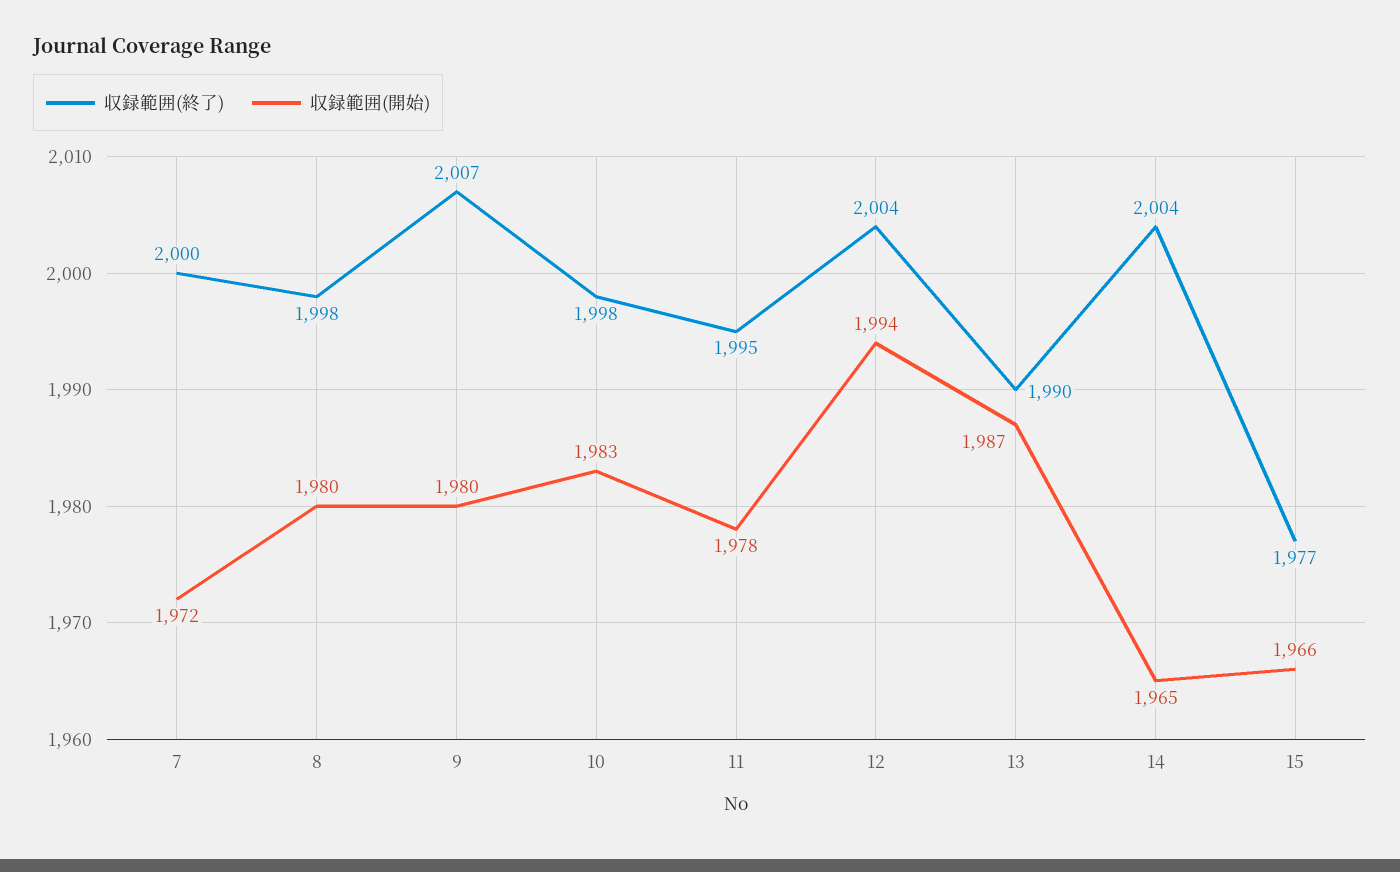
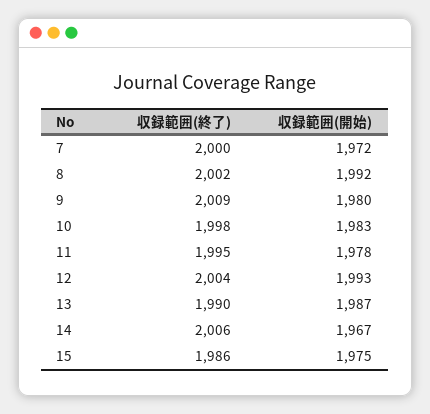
  {
    "収録範囲(終了)": {
      "7": 2000,
-     "8": 1998,
+     "8": 2002,
-     "9": 2007,
+     "9": 2009,
      "10": 1998,
      "11": 1995,
      "12": 2004,
      "13": 1990,
-     "14": 2004,
+     "14": 2006,
-     "15": 1977
+     "15": 1986
    },
    "収録範囲(開始)": {
      "7": 1972,
-     "8": 1980,
+     "8": 1992,
      "9": 1980,
      "10": 1983,
      "11": 1978,
-     "12": 1994,
+     "12": 1993,
      "13": 1987,
-     "14": 1965,
+     "14": 1967,
-     "15": 1966
+     "15": 1975
    }
  }

